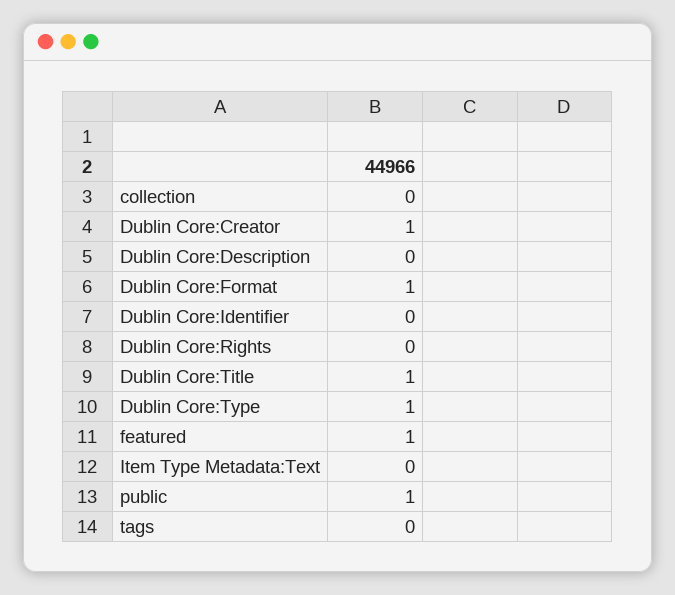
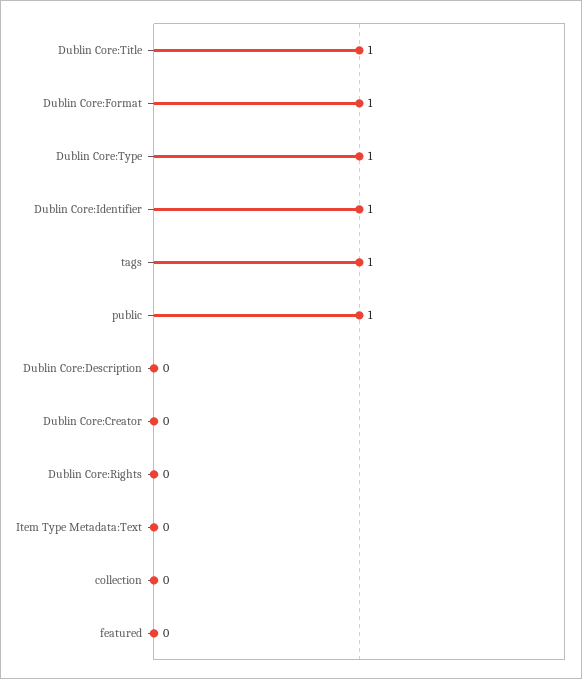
  {
    "collection": 0,
-   "Dublin Core:Creator": 1,
+   "Dublin Core:Creator": 0,
    "Dublin Core:Description": 0,
    "Dublin Core:Format": 1,
-   "Dublin Core:Identifier": 0,
+   "Dublin Core:Identifier": 1,
    "Dublin Core:Rights": 0,
    "Dublin Core:Title": 1,
    "Dublin Core:Type": 1,
-   "featured": 1,
+   "featured": 0,
    "Item Type Metadata:Text": 0,
    "public": 1,
-   "tags": 0
+   "tags": 1
  }

